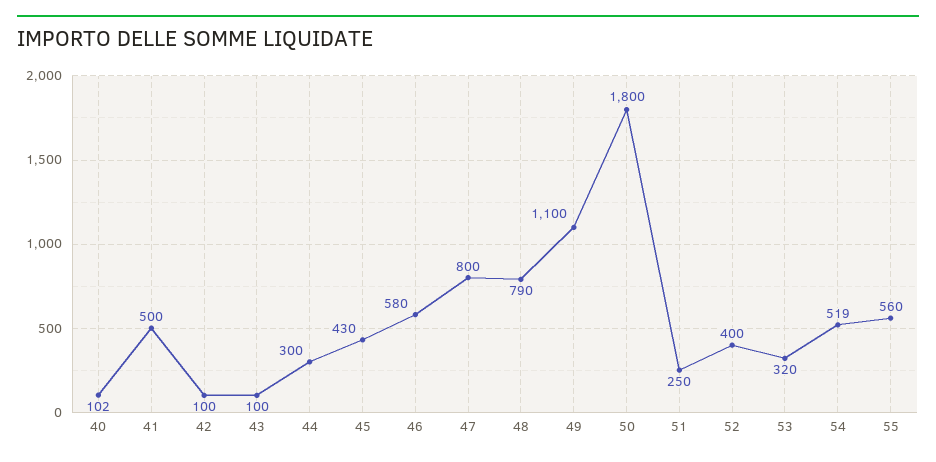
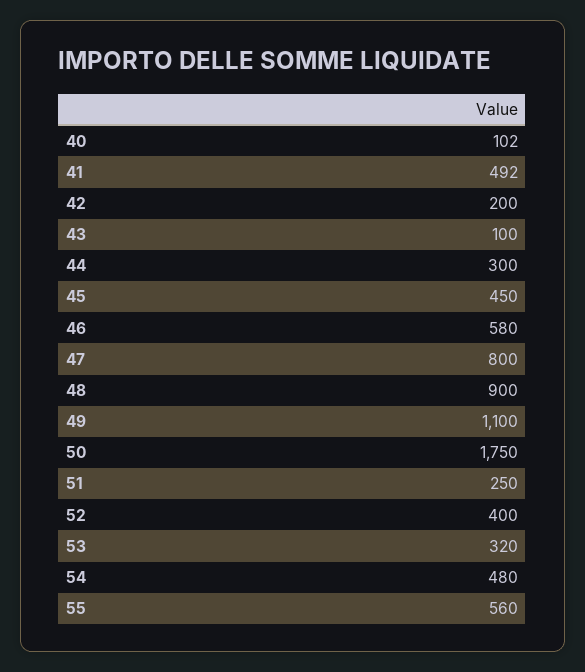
  {
    "40": 102,
-   "41": 500,
+   "41": 492,
-   "42": 100,
+   "42": 200,
    "43": 100,
    "44": 300,
-   "45": 430,
+   "45": 450,
    "46": 580,
    "47": 800,
-   "48": 790,
+   "48": 900,
    "49": 1100,
-   "50": 1800,
+   "50": 1750,
    "51": 250,
    "52": 400,
    "53": 320,
-   "54": 519,
+   "54": 480,
    "55": 560
  }

